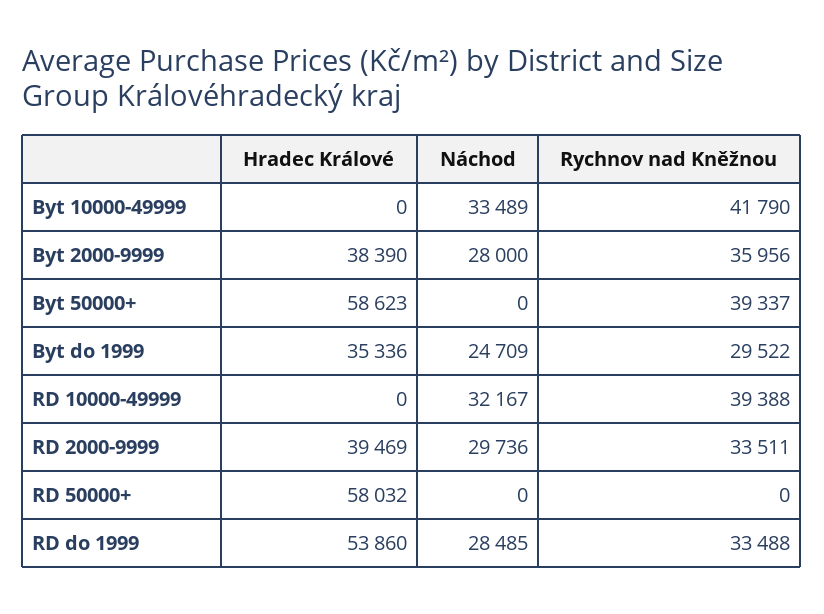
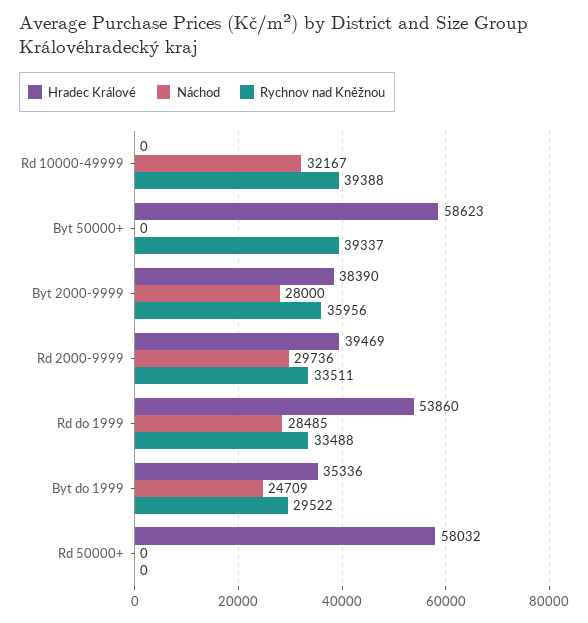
  {
    "Hradec Králové": {
-     "Byt 10000-49999": 0,
      "Byt 2000-9999": 38390,
      "Byt 50000+": 58623,
      "Byt do 1999": 35336,
      "RD 10000-49999": 0,
      "RD 2000-9999": 39469,
      "RD 50000+": 58032,
      "RD do 1999": 53860
    },
    "Náchod": {
-     "Byt 10000-49999": 33489,
      "Byt 2000-9999": 28000,
      "Byt 50000+": 0,
      "Byt do 1999": 24709,
      "RD 10000-49999": 32167,
      "RD 2000-9999": 29736,
      "RD 50000+": 0,
      "RD do 1999": 28485
    },
    "Rychnov nad Kněžnou": {
-     "Byt 10000-49999": 41790,
      "Byt 2000-9999": 35956,
      "Byt 50000+": 39337,
      "Byt do 1999": 29522,
      "RD 10000-49999": 39388,
      "RD 2000-9999": 33511,
      "RD 50000+": 0,
      "RD do 1999": 33488
    }
  }

